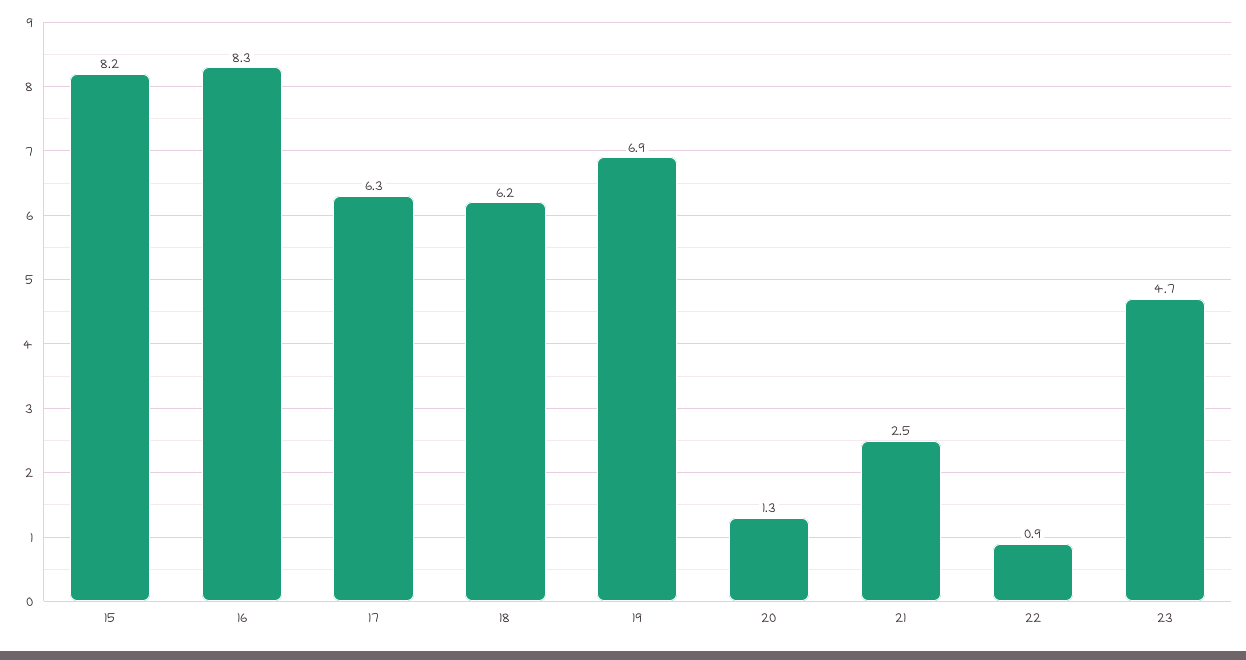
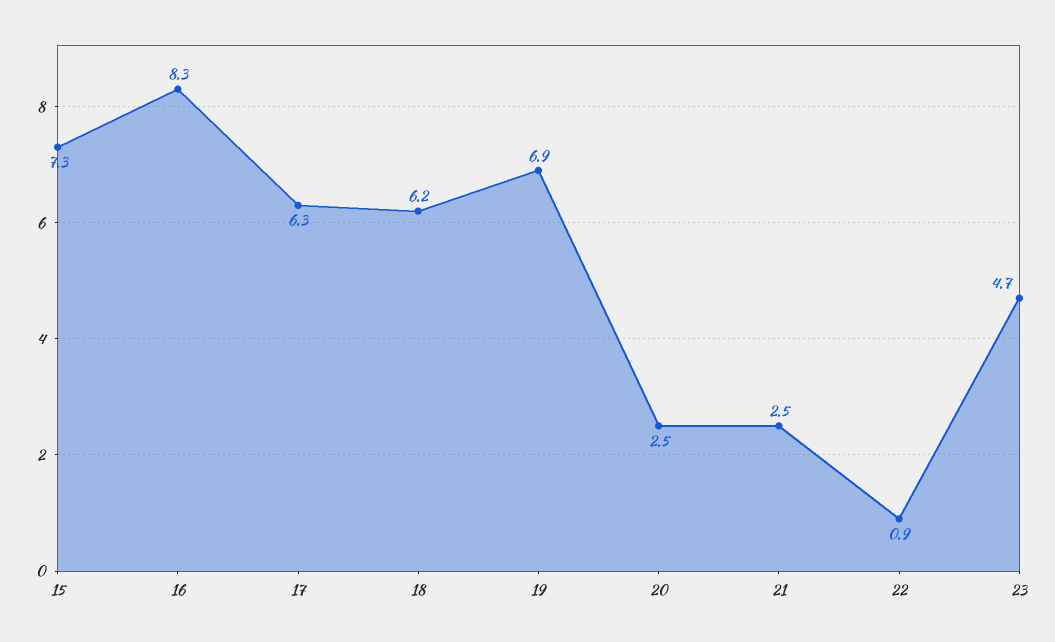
  {
-   "15": 8.2,
+   "15": 7.3,
    "16": 8.3,
    "17": 6.3,
    "18": 6.2,
    "19": 6.9,
-   "20": 1.3,
+   "20": 2.5,
    "21": 2.5,
    "22": 0.9,
    "23": 4.7
  }

